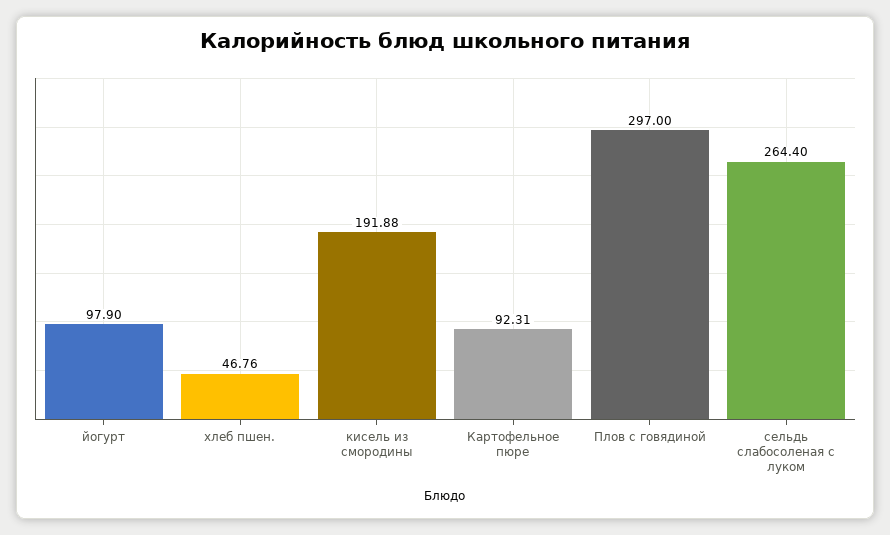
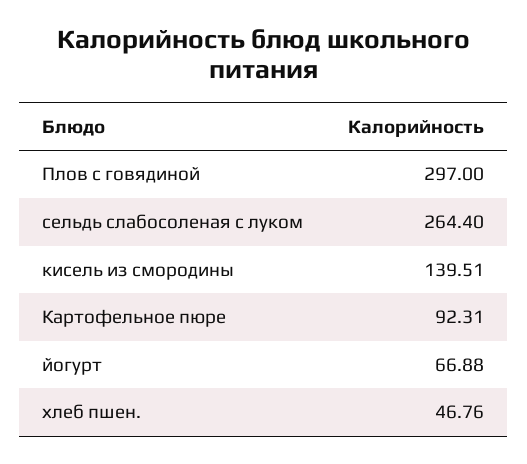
  {
-   "йогурт": 97.9,
+   "йогурт": 66.88,
    "хлеб пшен.": 46.76,
-   "кисель из смородины": 191.88,
+   "кисель из смородины": 139.51,
    "Картофельное пюре": 92.31,
    "Плов с говядиной": 297,
    "сельдь слабосоленая с луком": 264.4
  }

